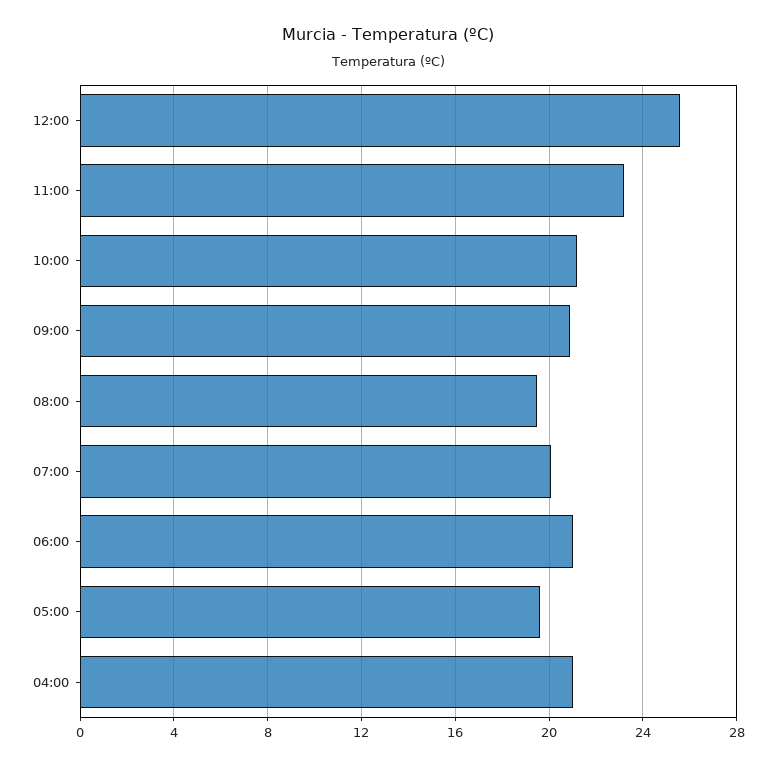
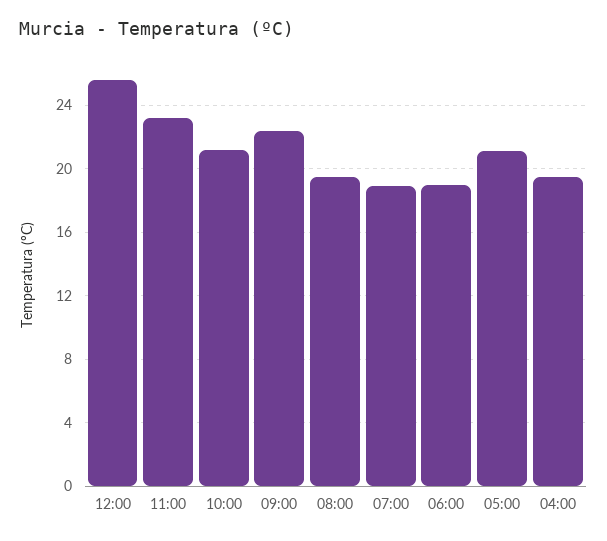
  {
    "12:00": 25.5,
    "11:00": 23,
    "10:00": 21,
-   "09:00": 21,
+   "09:00": 22.5,
    "08:00": 19.5,
-   "07:00": 20,
+   "07:00": 19,
-   "06:00": 21,
+   "06:00": 19,
-   "05:00": 19.5,
+   "05:00": 21,
-   "04:00": 21
+   "04:00": 19.5
  }

